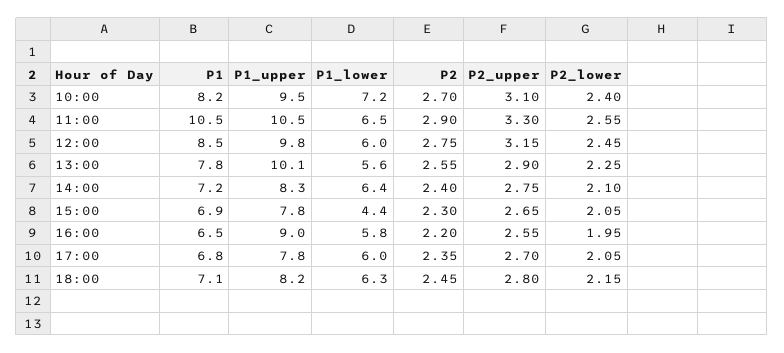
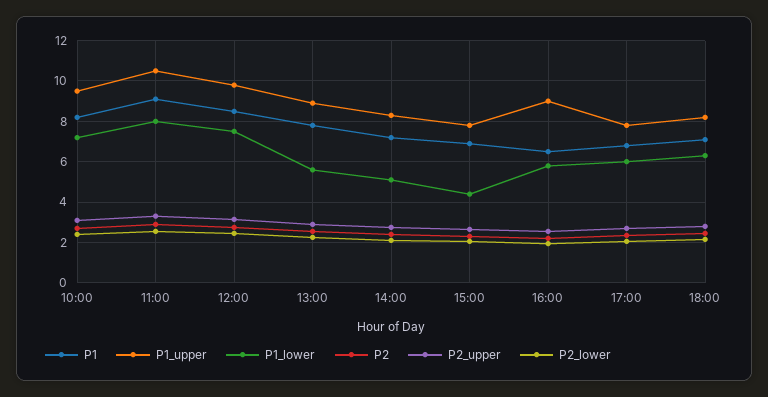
  {
    "P1": {
      "10:00": 8.2,
-     "11:00": 10.5,
+     "11:00": 9,
      "12:00": 8.5,
      "13:00": 7.8,
      "14:00": 7.2,
      "15:00": 6.9,
      "16:00": 6.5,
      "17:00": 6.8,
      "18:00": 7.1
    },
    "P1_upper": {
      "10:00": 9.5,
      "11:00": 10.5,
      "12:00": 9.8,
-     "13:00": 10.1,
+     "13:00": 9,
      "14:00": 8.3,
      "15:00": 7.8,
      "16:00": 9,
      "17:00": 7.8,
      "18:00": 8.2
    },
    "P1_lower": {
      "10:00": 7.2,
-     "11:00": 6.5,
+     "11:00": 8,
-     "12:00": 6,
+     "12:00": 7.5,
      "13:00": 5.6,
-     "14:00": 6.4,
+     "14:00": 5,
      "15:00": 4.4,
      "16:00": 5.8,
      "17:00": 6,
      "18:00": 6.3
    },
    "P2": {
      "10:00": 2.7,
      "11:00": 2.9,
      "12:00": 2.75,
      "13:00": 2.55,
      "14:00": 2.4,
      "15:00": 2.3,
      "16:00": 2.2,
      "17:00": 2.35,
      "18:00": 2.45
    },
    "P2_upper": {
      "10:00": 3.1,
      "11:00": 3.3,
      "12:00": 3.15,
      "13:00": 2.9,
      "14:00": 2.75,
      "15:00": 2.65,
      "16:00": 2.55,
      "17:00": 2.7,
      "18:00": 2.8
    },
    "P2_lower": {
      "10:00": 2.4,
      "11:00": 2.55,
      "12:00": 2.45,
      "13:00": 2.25,
      "14:00": 2.1,
      "15:00": 2.05,
      "16:00": 1.95,
      "17:00": 2.05,
      "18:00": 2.15
    }
  }

